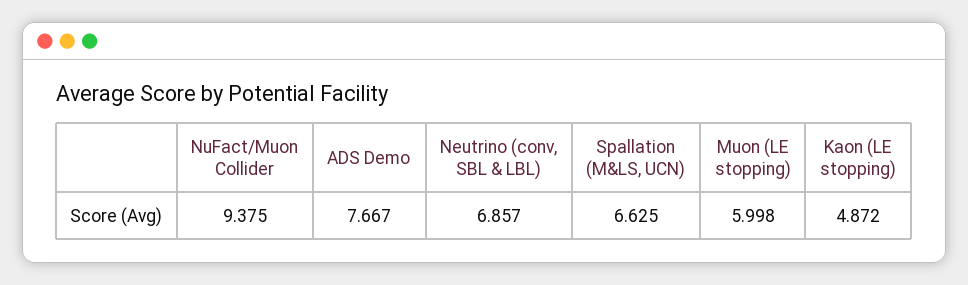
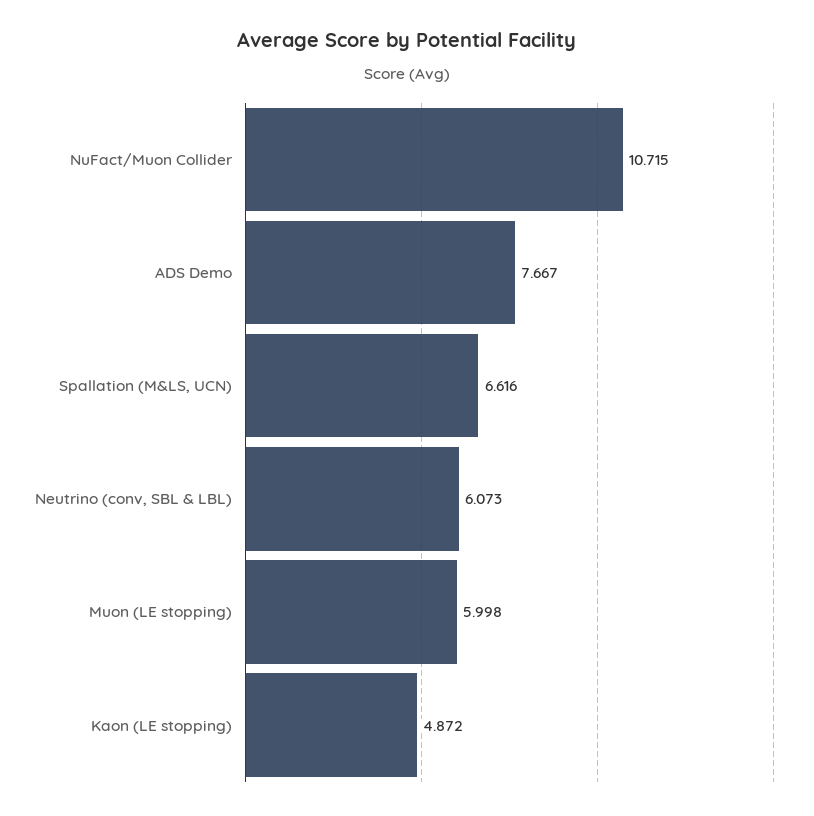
  {
-   "NuFact/Muon Collider": 9.375,
+   "NuFact/Muon Collider": 10.715,
    "ADS Demo": 7.667,
-   "Neutrino (conv, SBL & LBL)": 6.857,
+   "Neutrino (conv, SBL & LBL)": 6.073,
-   "Spallation (M&LS, UCN)": 6.625,
+   "Spallation (M&LS, UCN)": 6.616,
    "Muon (LE stopping)": 5.998,
    "Kaon (LE stopping)": 4.872
  }

